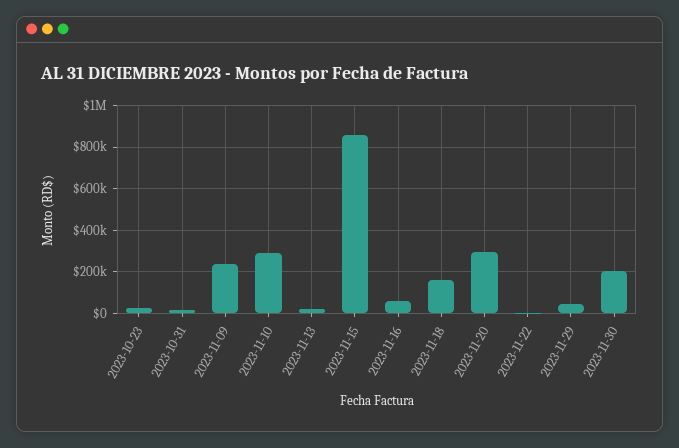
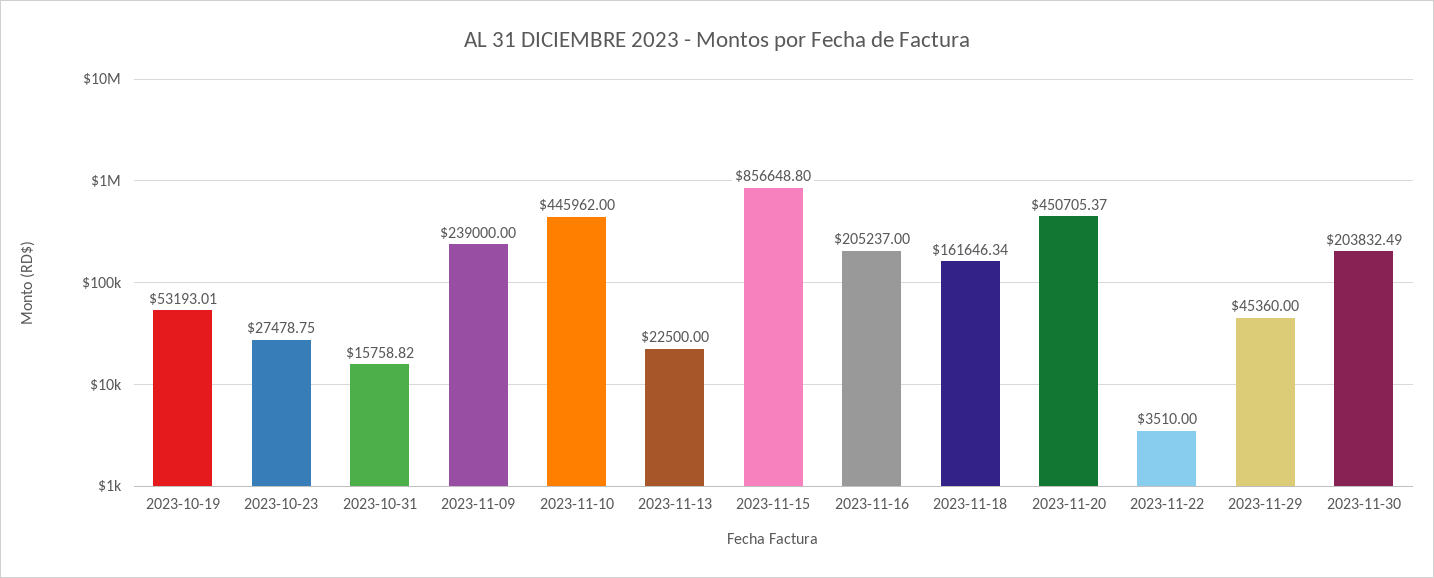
  {
    "2023-10-23": 27478.75,
    "2023-10-31": 15758.82,
    "2023-11-09": 239000,
-   "2023-11-10": 300000,
+   "2023-11-10": 445962,
    "2023-11-13": 22500,
    "2023-11-15": 856648.8,
-   "2023-11-16": 50000,
+   "2023-11-16": 205237,
    "2023-11-18": 161646.34,
-   "2023-11-20": 300000,
+   "2023-11-20": 450705.37,
    "2023-11-22": 3510,
    "2023-11-29": 45360,
-   "2023-11-30": 203832.49
+   "2023-11-30": 203832.49,
+   "2023-10-19": 53193.01
  }

